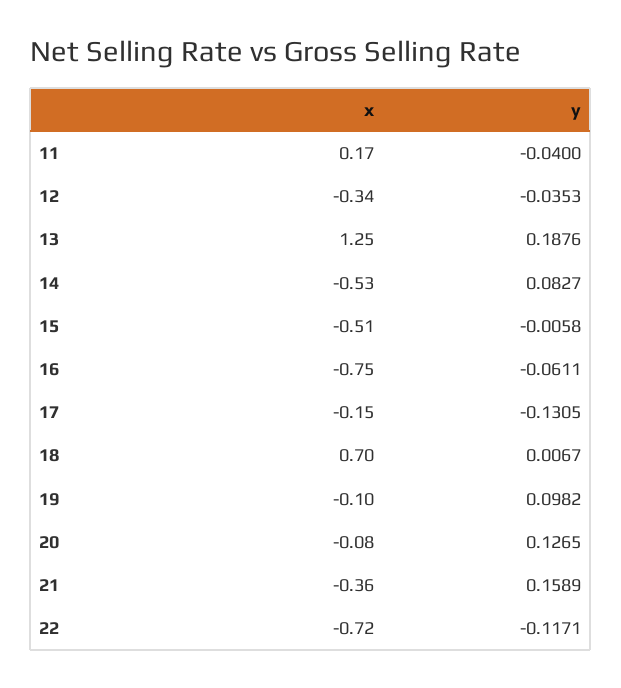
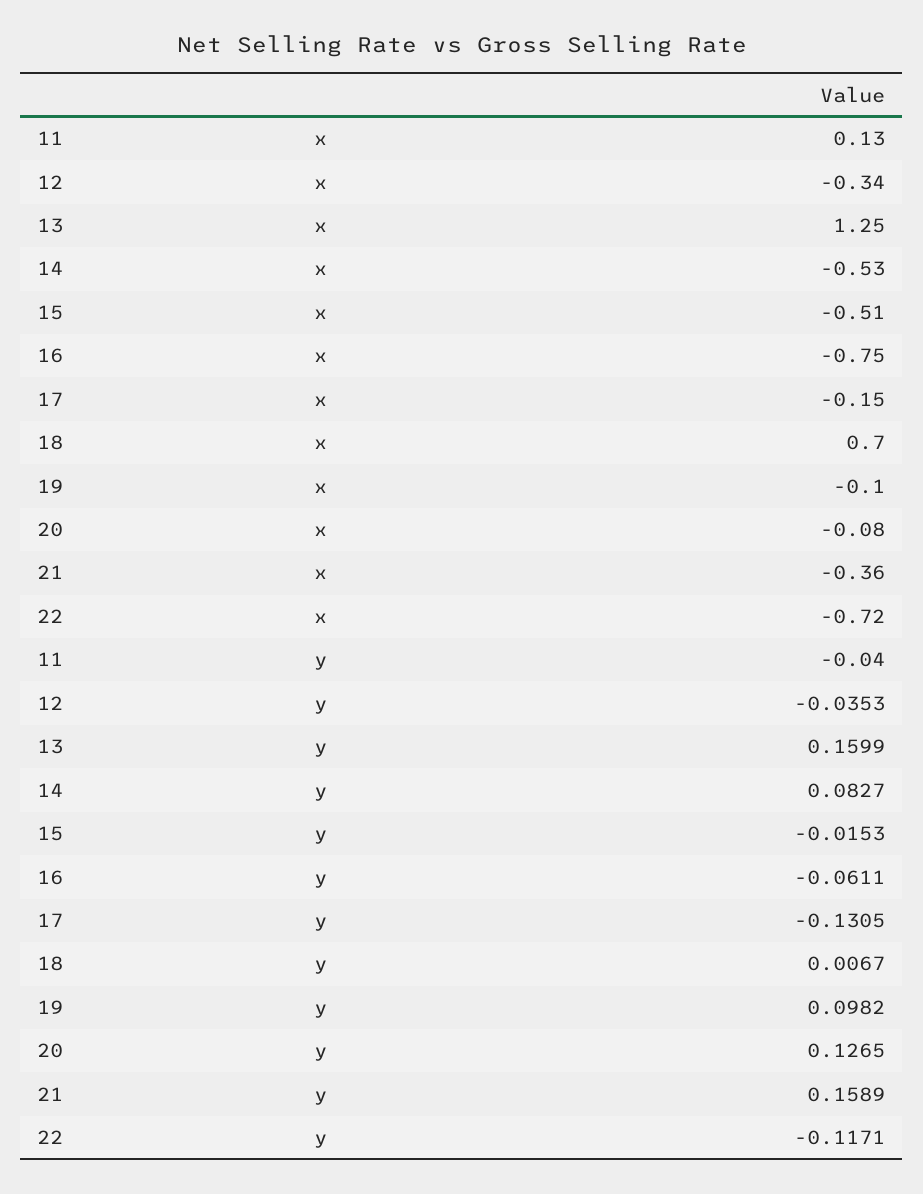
  {
    "x": {
-     "11": 0.17,
+     "11": 0.13,
      "12": -0.34,
      "13": 1.25,
      "14": -0.53,
      "15": -0.51,
      "16": -0.75,
      "17": -0.15,
      "18": 0.7,
      "19": -0.1,
      "20": -0.08,
      "21": -0.36,
      "22": -0.72
    },
    "y": {
      "11": -0.04,
      "12": -0.0353,
-     "13": 0.1876,
+     "13": 0.1599,
      "14": 0.0827,
-     "15": -0.0058,
+     "15": -0.0153,
      "16": -0.0611,
      "17": -0.1305,
      "18": 0.0067,
      "19": 0.0982,
      "20": 0.1265,
      "21": 0.1589,
      "22": -0.1171
    }
  }

